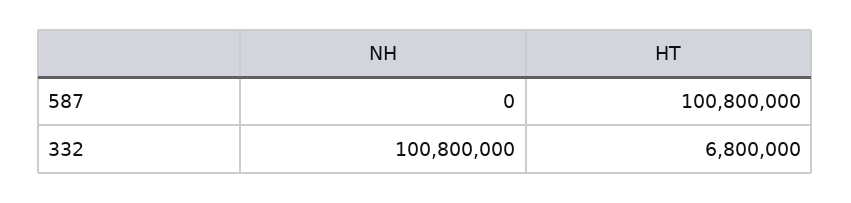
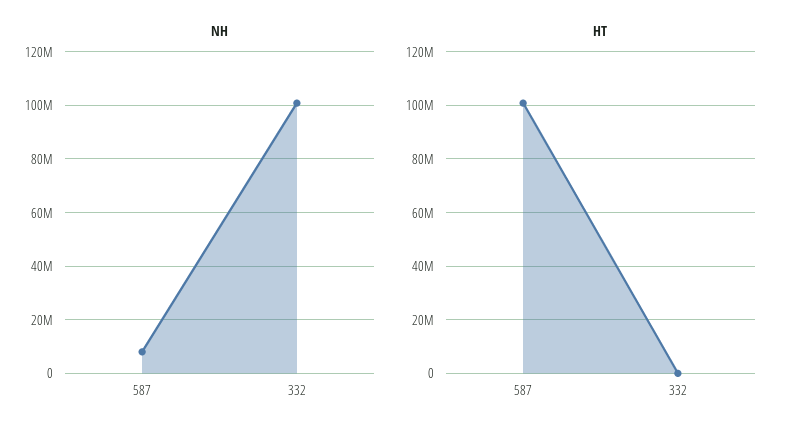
  {
    "NH": {
-     "587": 0,
+     "587": 7500000,
      "332": 100800000
    },
    "HT": {
      "587": 100800000,
-     "332": 6800000
+     "332": 0
    }
  }

